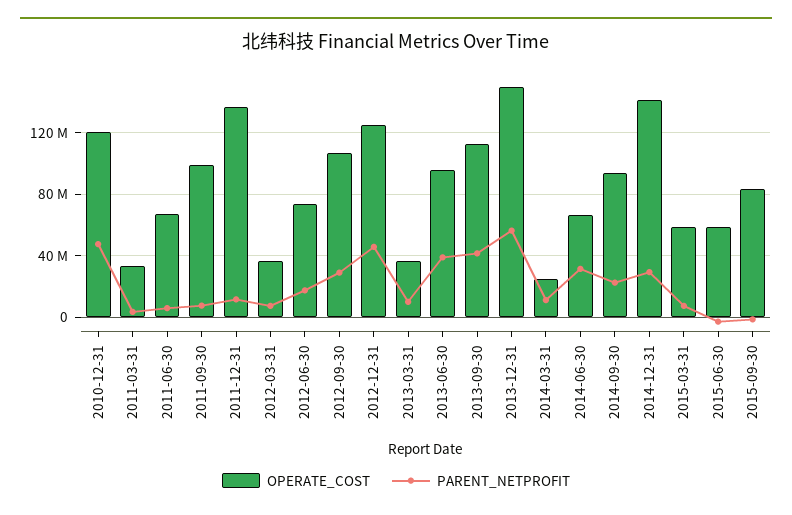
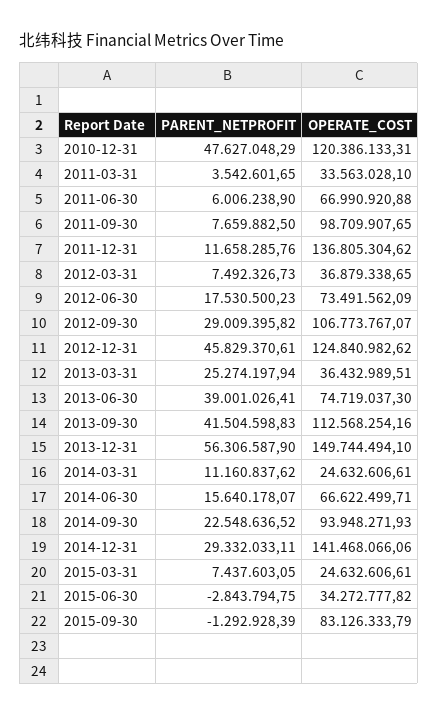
  {
    "OPERATE_COST": {
      "2010-12-31": 120386133.31,
      "2011-03-31": 33563028.1,
      "2011-06-30": 66990920.88,
      "2011-09-30": 98709907.65,
      "2011-12-31": 136805304.62,
      "2012-03-31": 36879338.65,
      "2012-06-30": 73491562.09,
      "2012-09-30": 106773767.07,
      "2012-12-31": 124840982.62,
      "2013-03-31": 36432989.51,
-     "2013-06-30": 95000000,
+     "2013-06-30": 74719037.3,
      "2013-09-30": 112568254.16,
      "2013-12-31": 149744494.1,
      "2014-03-31": 24632606.61,
      "2014-06-30": 66622499.71,
      "2014-09-30": 93948271.93,
      "2014-12-31": 141468066.06,
-     "2015-03-31": 60000000,
+     "2015-03-31": 24632606.61,
-     "2015-06-30": 60000000,
+     "2015-06-30": 34272777.82,
      "2015-09-30": 83126333.79
    },
    "PARENT_NETPROFIT": {
      "2010-12-31": 47627048.29,
      "2011-03-31": 3542601.65,
      "2011-06-30": 6006238.9,
      "2011-09-30": 7659882.5,
      "2011-12-31": 11658285.76,
      "2012-03-31": 7492326.73,
      "2012-06-30": 17530500.23,
      "2012-09-30": 29009395.82,
      "2012-12-31": 45829370.61,
-     "2013-03-31": 10000000,
+     "2013-03-31": 25274197.94,
      "2013-06-30": 39001026.41,
      "2013-09-30": 41504598.83,
      "2013-12-31": 56306587.9,
      "2014-03-31": 11160837.62,
-     "2014-06-30": 30000000,
+     "2014-06-30": 15640178.07,
      "2014-09-30": 22548636.52,
      "2014-12-31": 29332033.11,
      "2015-03-31": 7437603.05,
      "2015-06-30": -2843794.75,
      "2015-09-30": -1292928.39
    }
  }

